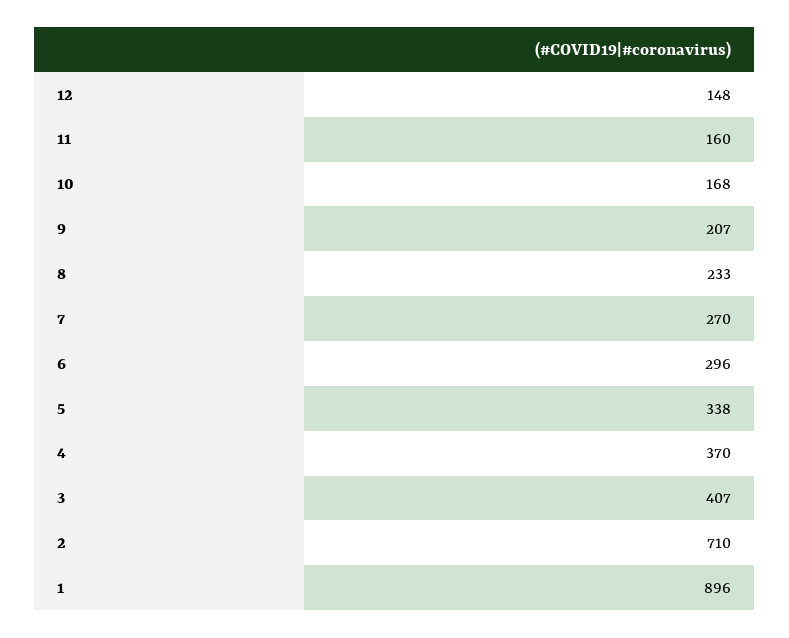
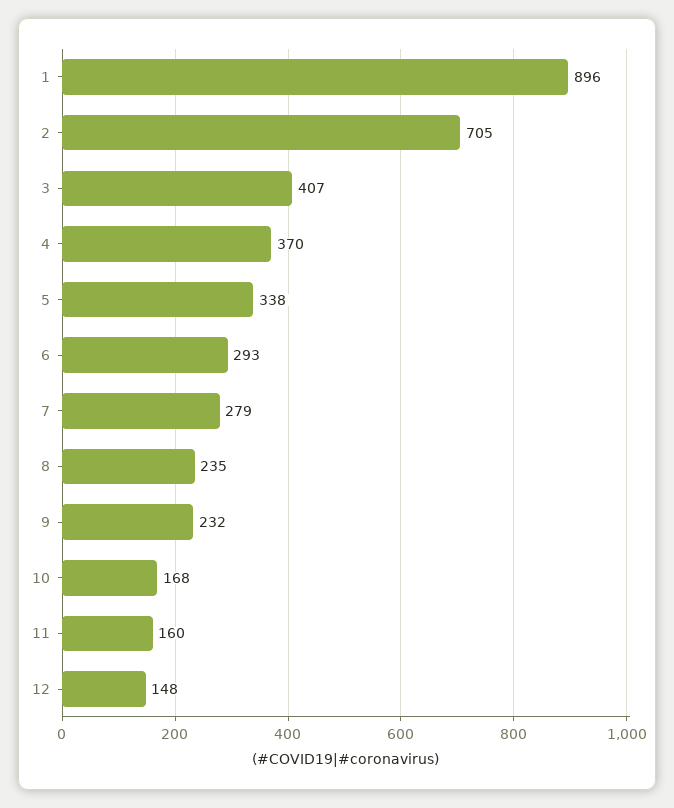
  {
    "12": 148,
    "11": 160,
    "10": 168,
-   "9": 207,
+   "9": 232,
-   "8": 233,
+   "8": 235,
-   "7": 270,
+   "7": 279,
-   "6": 296,
+   "6": 293,
    "5": 338,
    "4": 370,
    "3": 407,
-   "2": 710,
+   "2": 705,
    "1": 896
  }

